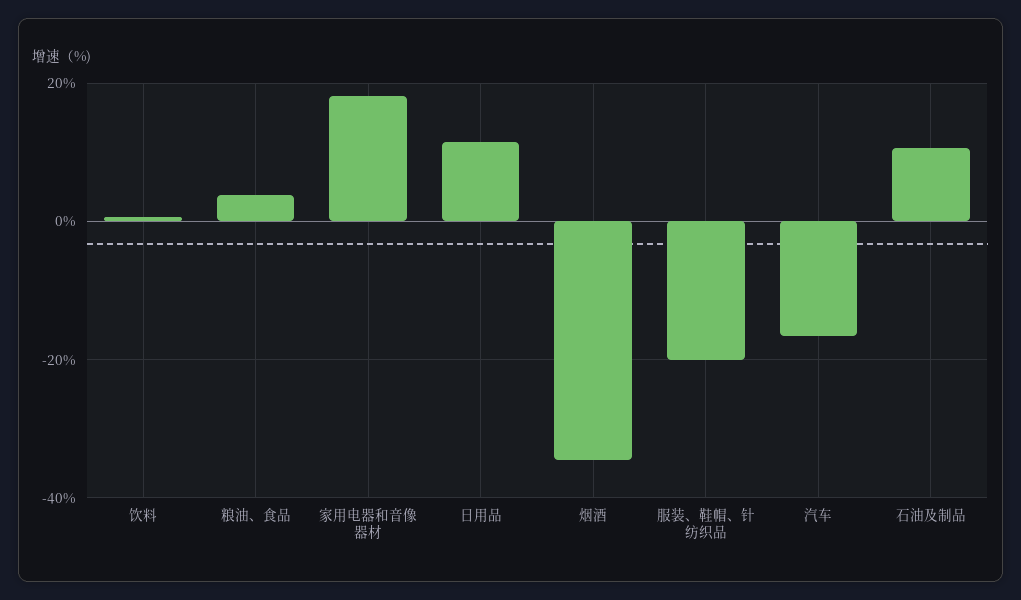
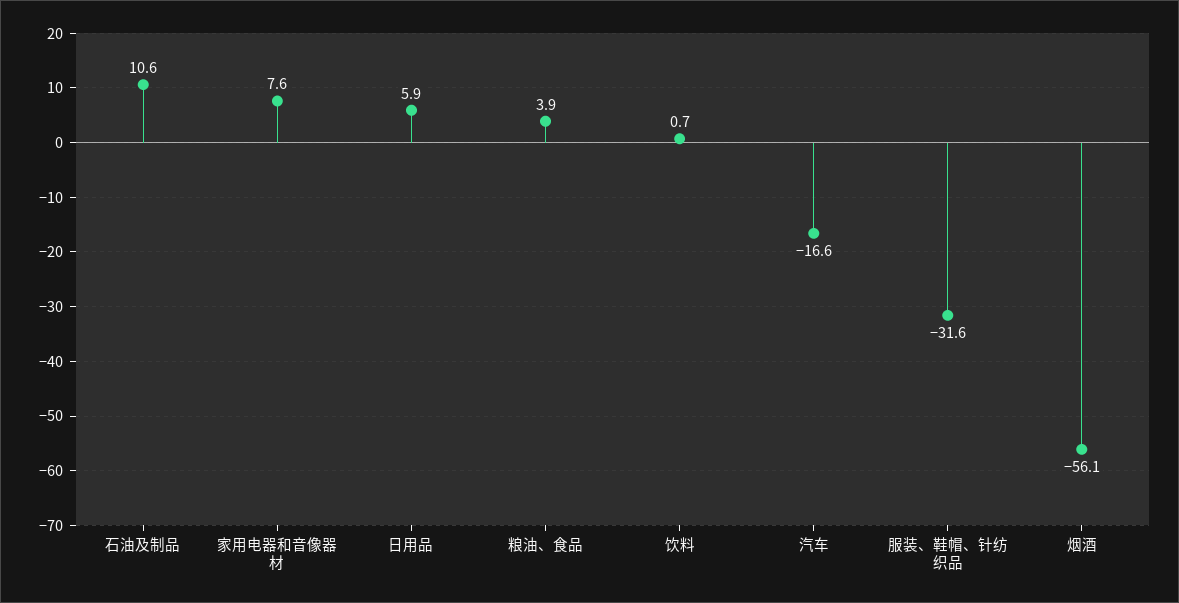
  {
    "饮料": 0.7,
    "粮油、食品": 3.9,
-   "家用电器和音像器材": 18,
+   "家用电器和音像器材": 7.6,
-   "日用品": 12,
+   "日用品": 5.9,
-   "烟酒": -34,
+   "烟酒": -56.1,
-   "服装、鞋帽、针纺织品": -20,
+   "服装、鞋帽、针纺织品": -31.6,
    "汽车": -16.6,
    "石油及制品": 10.6
  }

